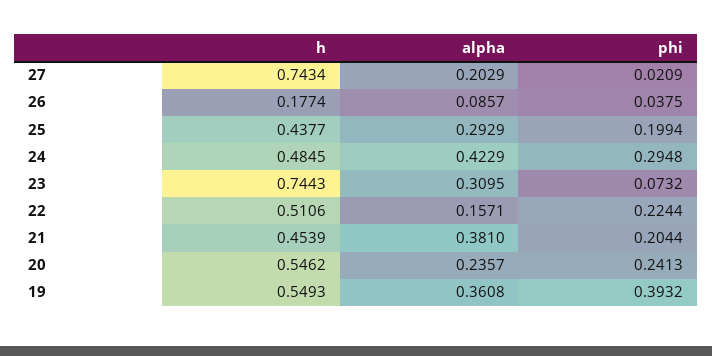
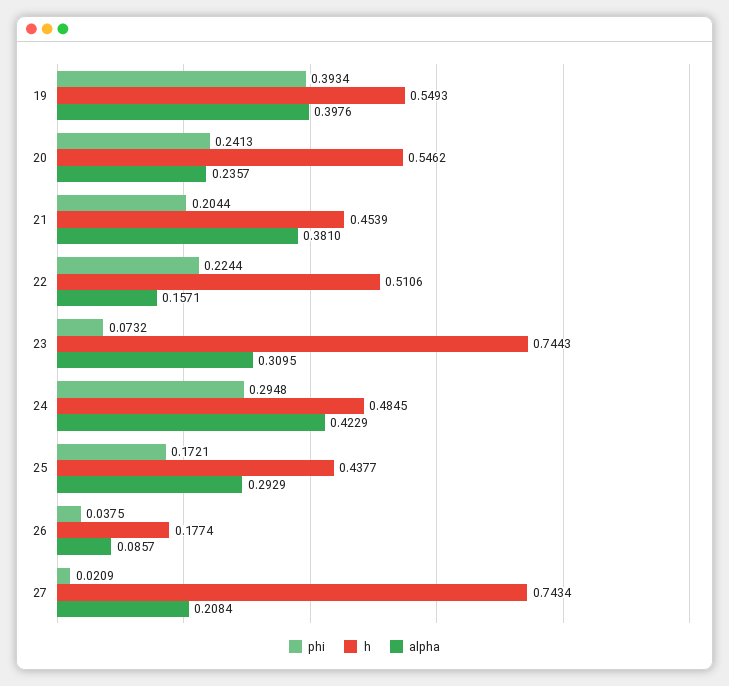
  {
    "h": {
      "27": 0.7434,
      "26": 0.1774,
      "25": 0.4377,
      "24": 0.4845,
      "23": 0.7443,
      "22": 0.5106,
      "21": 0.4539,
      "20": 0.5462,
      "19": 0.5493
    },
    "alpha": {
-     "27": 0.2029,
+     "27": 0.2084,
      "26": 0.0857,
      "25": 0.2929,
      "24": 0.4229,
      "23": 0.3095,
      "22": 0.1571,
      "21": 0.381,
      "20": 0.2357,
-     "19": 0.3608
+     "19": 0.3976
    },
    "phi": {
      "27": 0.0209,
      "26": 0.0375,
-     "25": 0.1994,
+     "25": 0.1721,
      "24": 0.2948,
      "23": 0.0732,
      "22": 0.2244,
      "21": 0.2044,
      "20": 0.2413,
-     "19": 0.3932
+     "19": 0.3934
    }
  }

